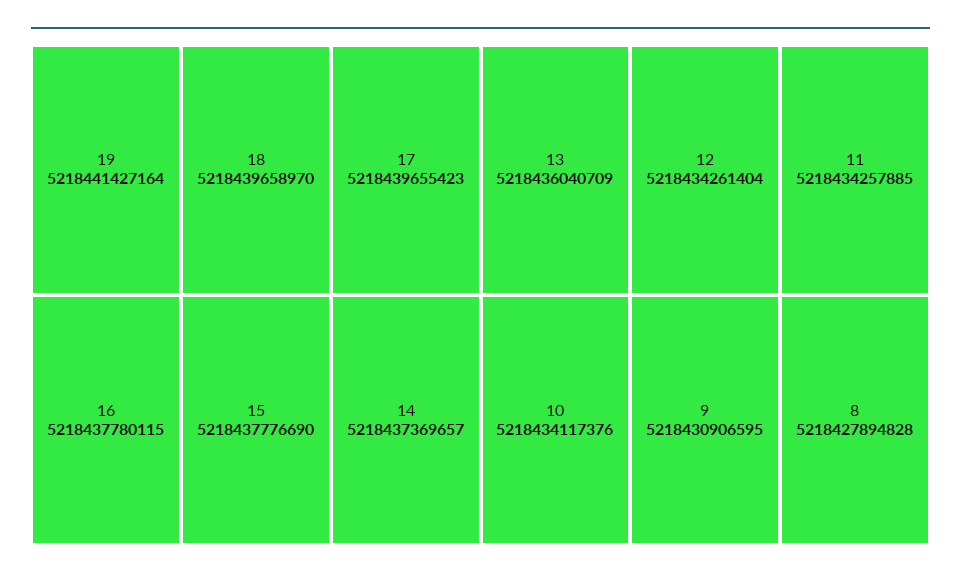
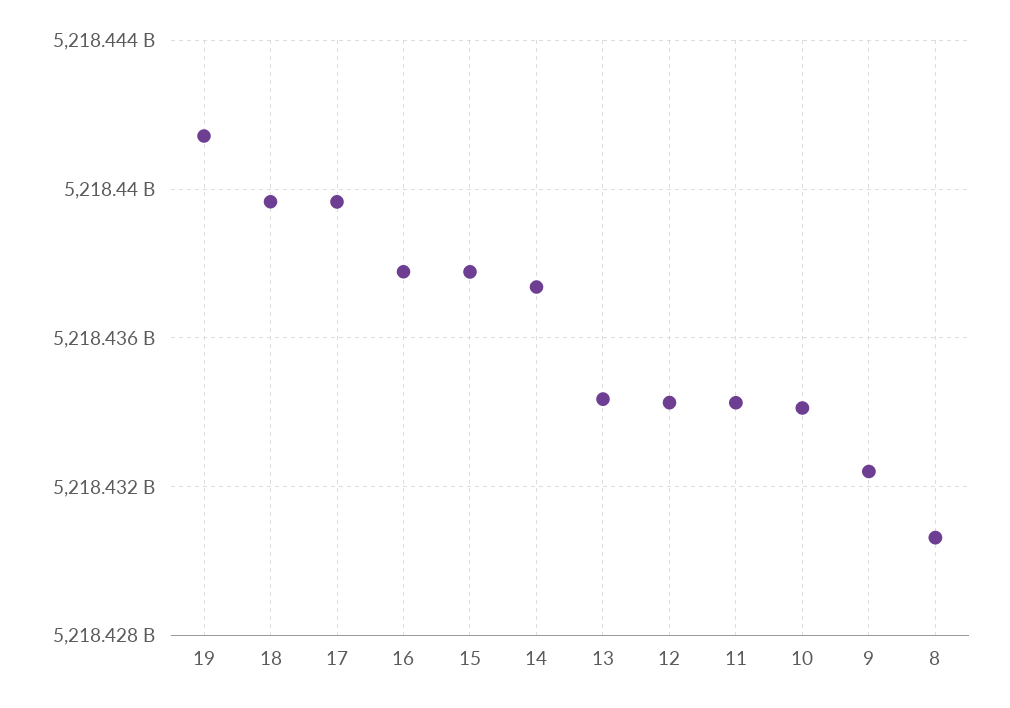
  {
    "19": 5218441427164,
    "18": 5218439658970,
    "17": 5218439655423,
    "16": 5218437780115,
    "15": 5218437776690,
    "14": 5218437369657,
-   "13": 5218436040709,
+   "13": 5218434500000,
    "12": 5218434261404,
    "11": 5218434257885,
    "10": 5218434117376,
-   "9": 5218430906595,
+   "9": 5218432500000,
-   "8": 5218427894828
+   "8": 5218430500000
  }

